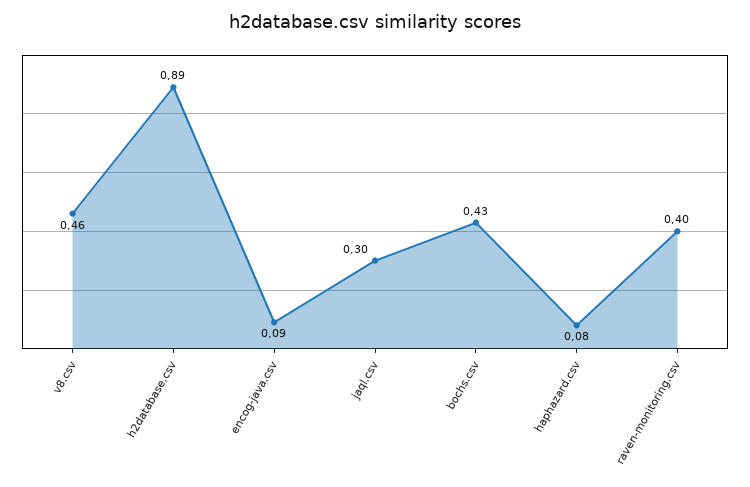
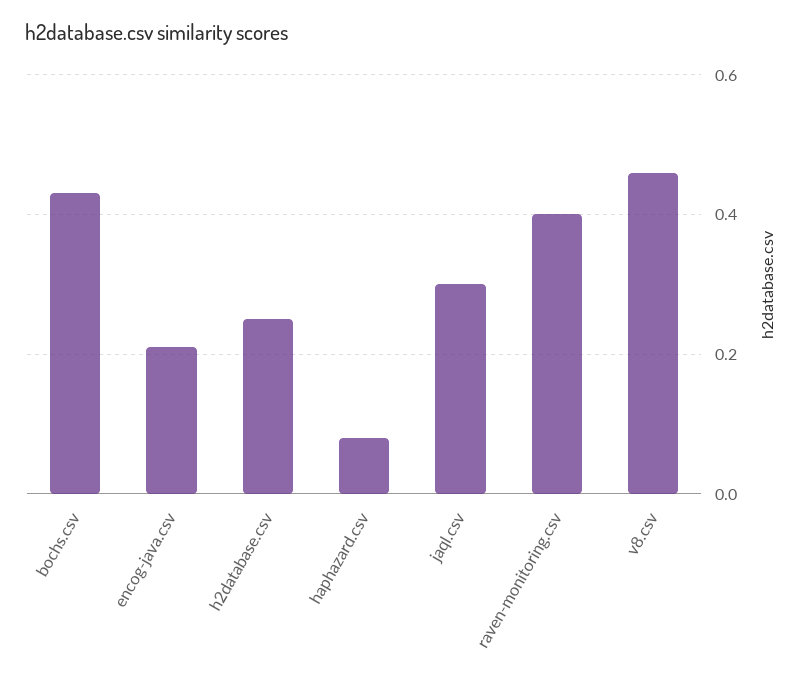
  {
    "v8.csv": 0.46,
-   "h2database.csv": 0.89,
+   "h2database.csv": 0.25,
-   "encog-java.csv": 0.09,
+   "encog-java.csv": 0.2,
    "jaql.csv": 0.3,
    "bochs.csv": 0.43,
    "haphazard.csv": 0.08,
    "raven-monitoring.csv": 0.4
  }

